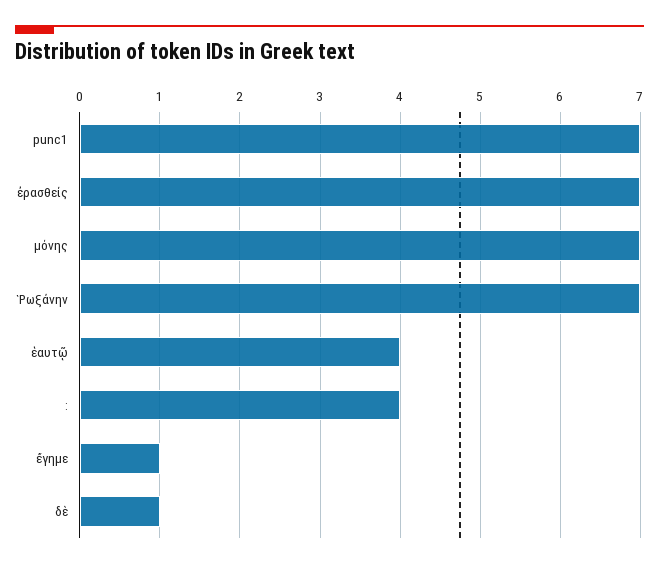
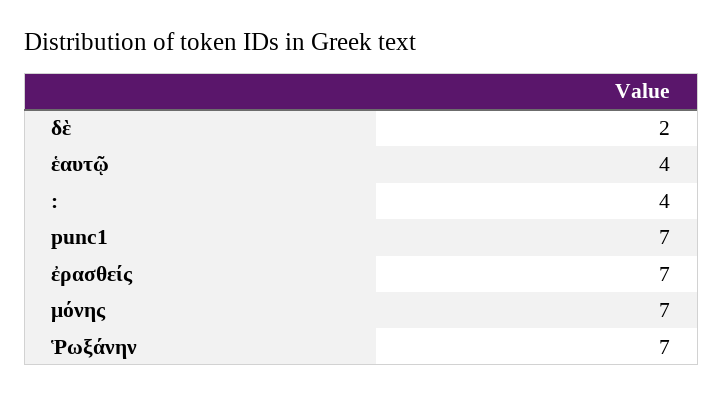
  {
    "punc1": 7,
    "ἐρασθείς": 7,
    "μόνης": 7,
    "Ῥωξάνην": 7,
    "ἑαυτῷ": 4,
    ":": 4,
-   "ἔγημε": 1,
-   "δὲ": 1
+   "δὲ": 2
  }

